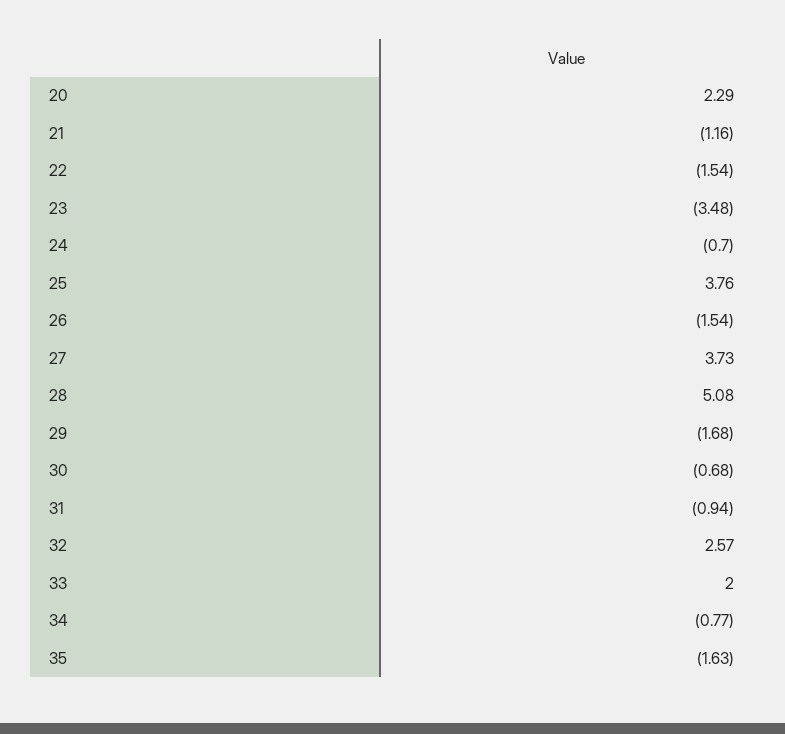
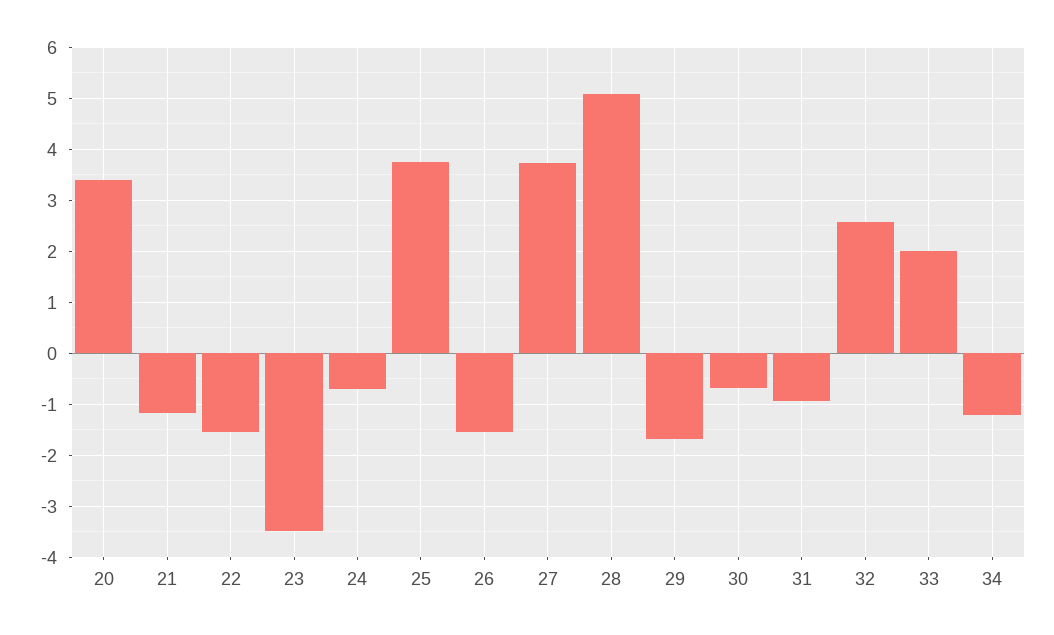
  {
-   "20": 2.29,
+   "20": 3.4,
    "21": -1.16,
    "22": -1.54,
    "23": -3.48,
    "24": -0.7,
    "25": 3.76,
    "26": -1.54,
    "27": 3.73,
    "28": 5.08,
    "29": -1.68,
    "30": -0.68,
    "31": -0.94,
    "32": 2.57,
    "33": 2,
-   "34": -0.77,
+   "34": -1.2
-   "35": -1.63
  }

